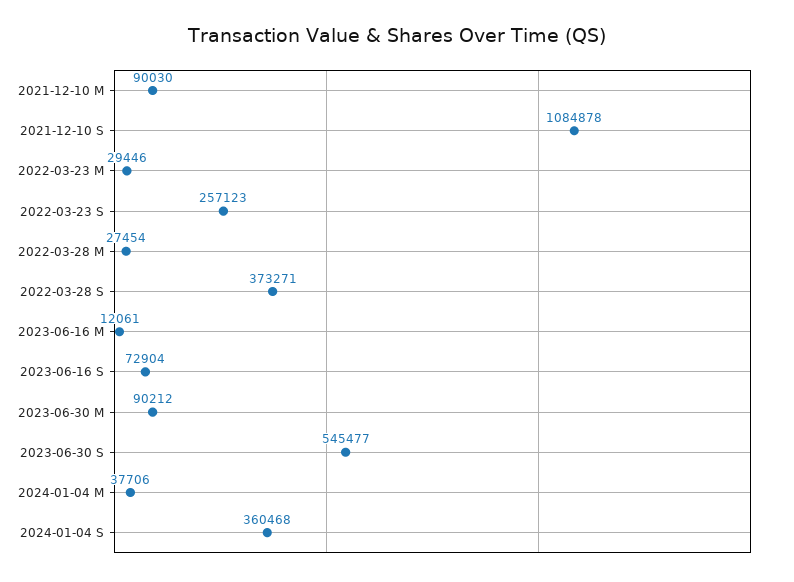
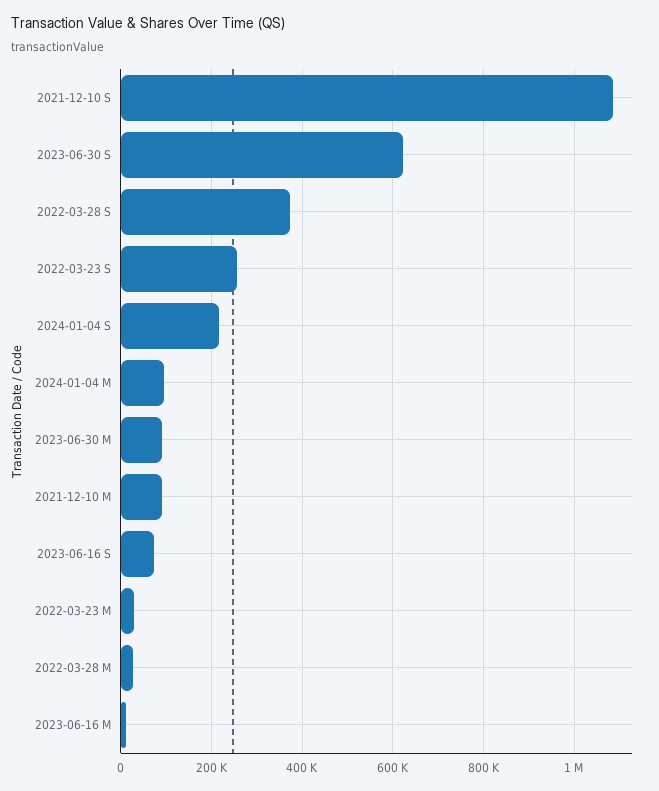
  {
    "2021-12-10 M": 90030,
    "2021-12-10 S": 1084878,
    "2022-03-23 M": 29446,
    "2022-03-23 S": 257123,
    "2022-03-28 M": 27454,
    "2022-03-28 S": 373271,
    "2023-06-16 M": 12061,
    "2023-06-16 S": 72904,
    "2023-06-30 M": 90212,
-   "2023-06-30 S": 545477,
+   "2023-06-30 S": 620000,
-   "2024-01-04 M": 37706,
+   "2024-01-04 M": 100000,
-   "2024-01-04 S": 360468
+   "2024-01-04 S": 220000
  }

